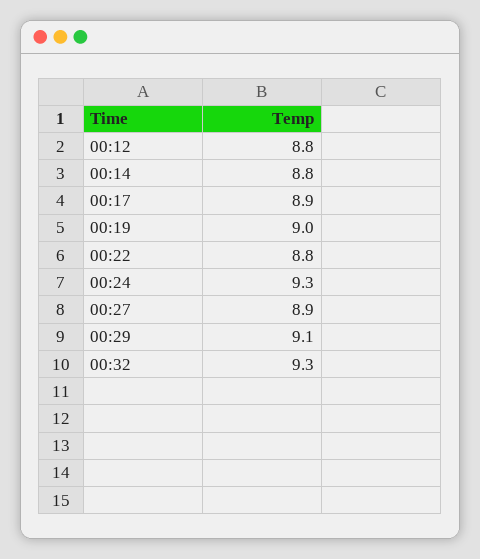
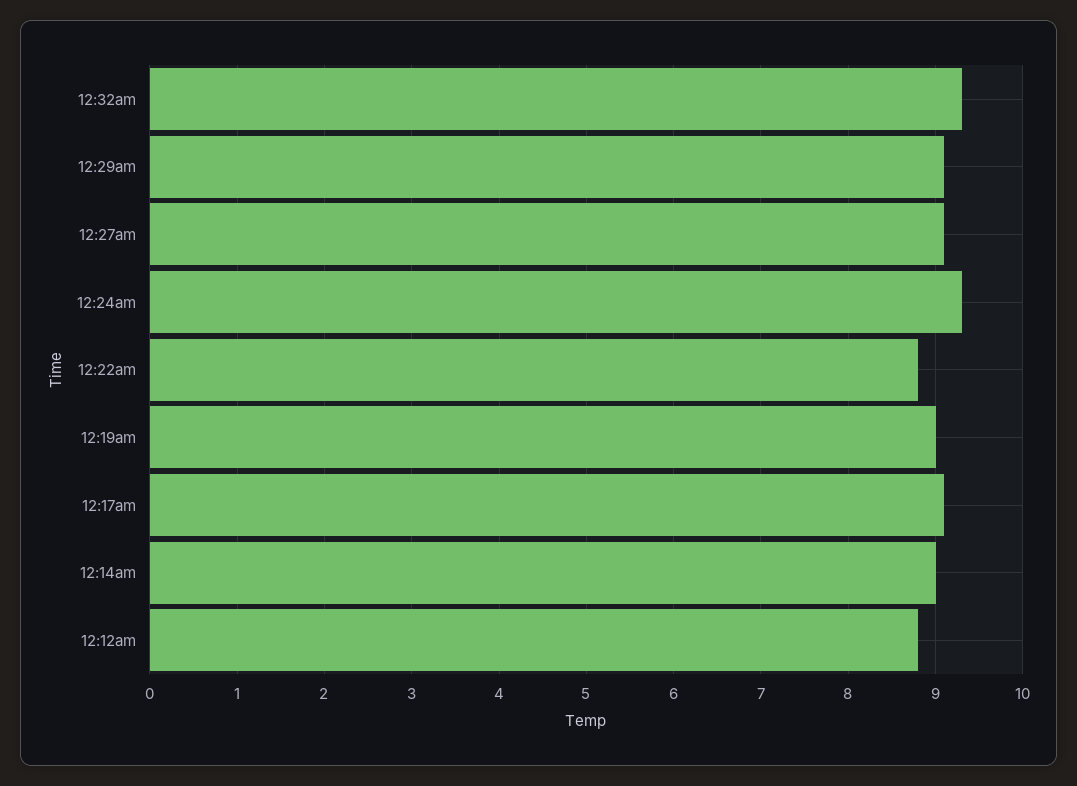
  {
    "00:12": 8.8,
-   "00:14": 8.8,
+   "00:14": 9,
-   "00:17": 8.9,
+   "00:17": 9.1,
    "00:19": 9,
    "00:22": 8.8,
    "00:24": 9.3,
-   "00:27": 8.9,
+   "00:27": 9.1,
    "00:29": 9.1,
    "00:32": 9.3
  }

